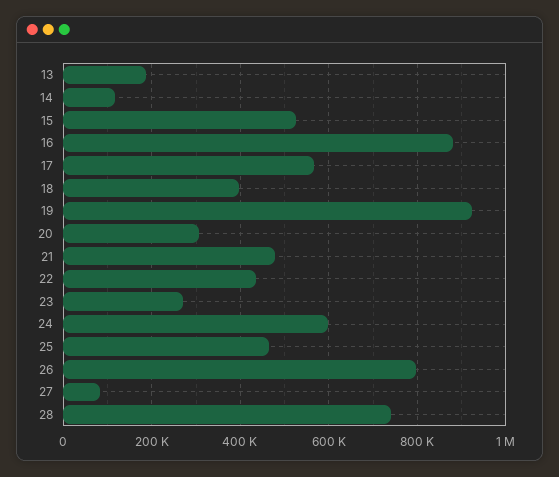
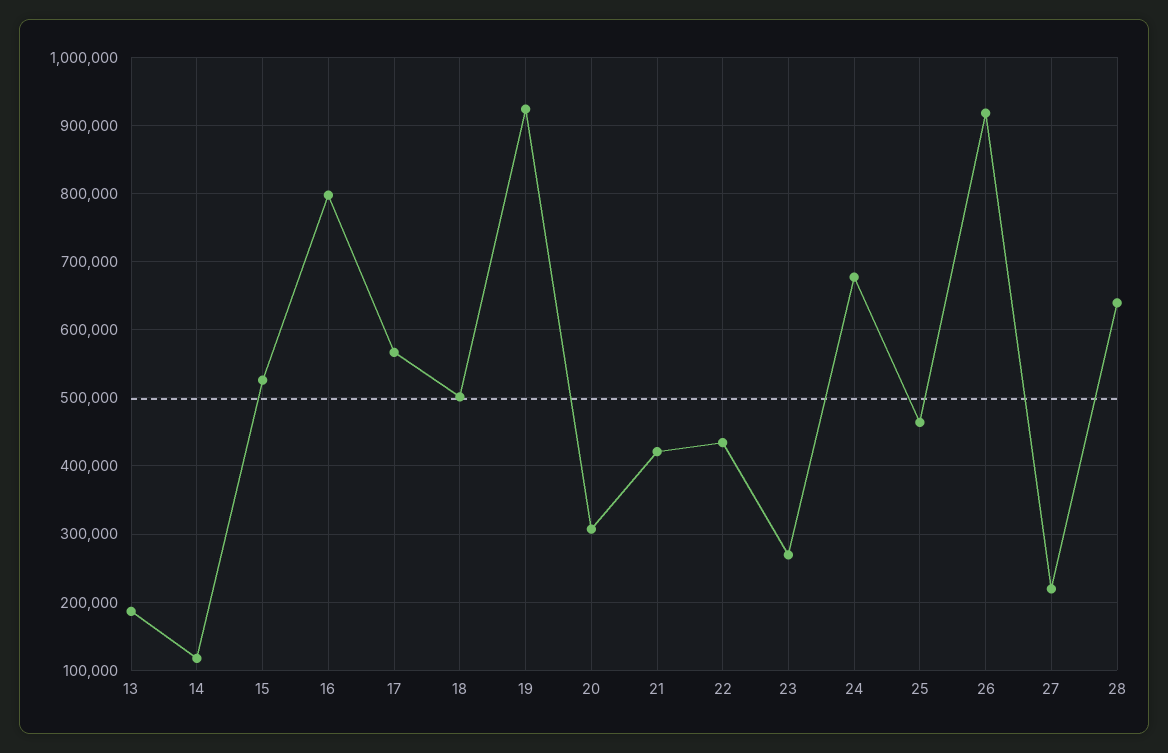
  {
    "13": 190000,
    "14": 120000,
    "15": 530000,
-   "16": 880000,
+   "16": 800000,
    "17": 570000,
-   "18": 400000,
+   "18": 500000,
    "19": 920000,
    "20": 310000,
-   "21": 480000,
+   "21": 420000,
    "22": 430000,
    "23": 270000,
-   "24": 600000,
+   "24": 680000,
    "25": 460000,
-   "26": 800000,
+   "26": 920000,
-   "27": 80000,
+   "27": 220000,
-   "28": 740000
+   "28": 640000
  }

